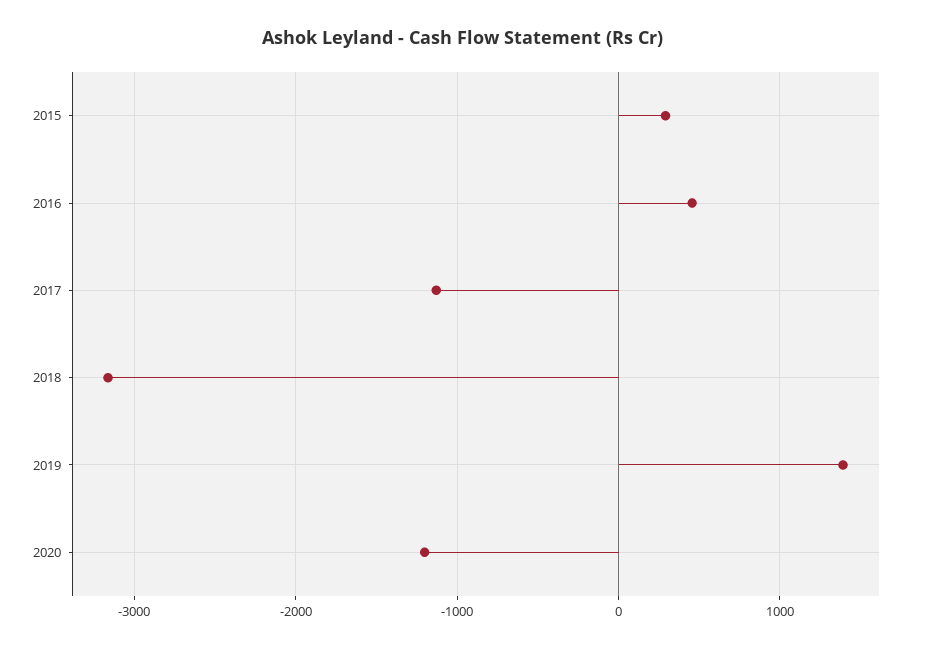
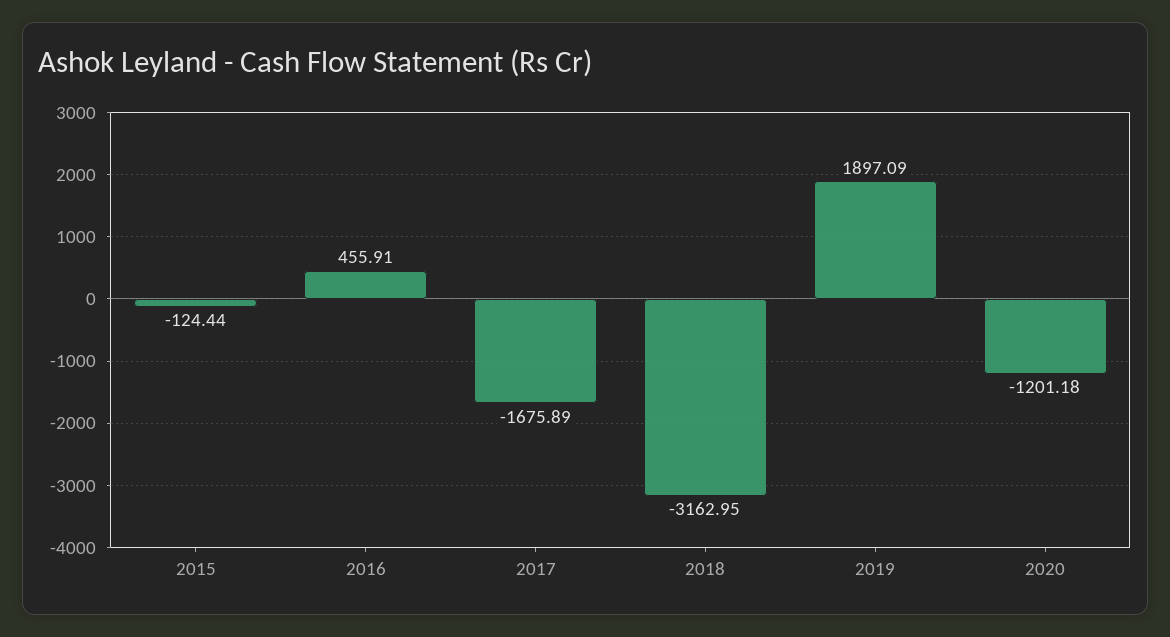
  {
-   "2015": 300,
+   "2015": -124.44,
    "2016": 455.91,
-   "2017": -1100,
+   "2017": -1675.89,
    "2018": -3162.95,
-   "2019": 1400,
+   "2019": 1897.09,
    "2020": -1201.18
  }

